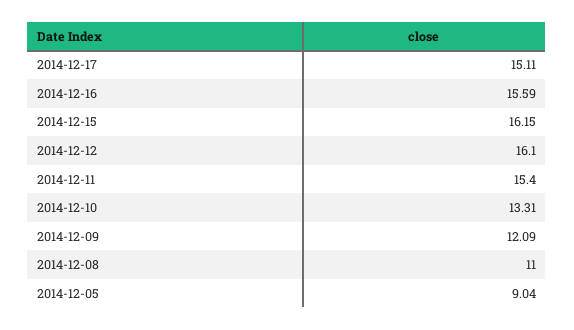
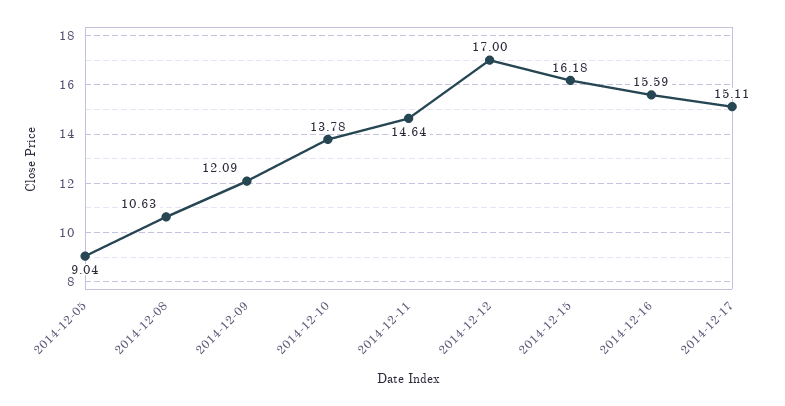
  {
    "2014-12-17": 15.11,
    "2014-12-16": 15.59,
-   "2014-12-15": 16.15,
+   "2014-12-15": 16.18,
-   "2014-12-12": 16.1,
+   "2014-12-12": 17,
-   "2014-12-11": 15.4,
+   "2014-12-11": 14.64,
-   "2014-12-10": 13.31,
+   "2014-12-10": 13.78,
    "2014-12-09": 12.09,
-   "2014-12-08": 11,
+   "2014-12-08": 10.63,
    "2014-12-05": 9.04
  }

